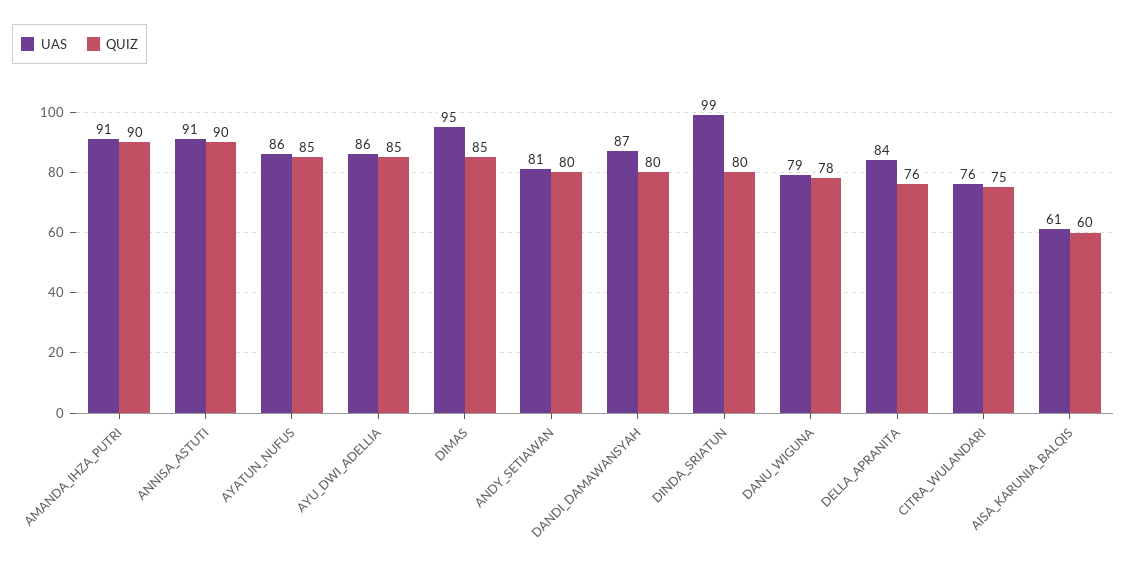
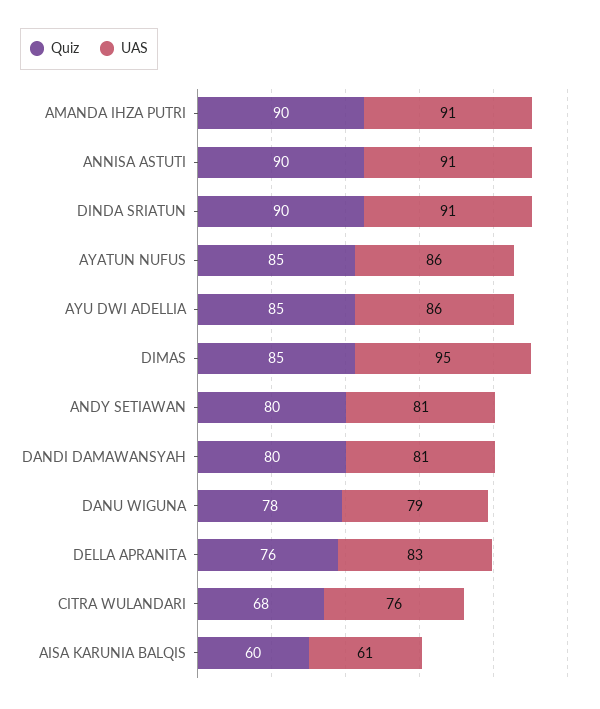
  {
    "UAS": {
      "AMANDA_IHZA_PUTRI": 91,
      "ANNISA_ASTUTI": 91,
      "AYATUN_NUFUS": 86,
      "AYU_DWI_ADELLIA": 86,
      "DIMAS": 95,
      "ANDY_SETIAWAN": 81,
-     "DANDI_DAMAWANSYAH": 87,
+     "DANDI_DAMAWANSYAH": 81,
-     "DINDA_SRIATUN": 99,
+     "DINDA_SRIATUN": 91,
      "DANU_WIGUNA": 79,
-     "DELLA_APRANITA": 84,
+     "DELLA_APRANITA": 83,
      "CITRA_WULANDARI": 76,
      "AISA_KARUNIA_BALQIS": 61
    },
    "QUIZ": {
      "AMANDA_IHZA_PUTRI": 90,
      "ANNISA_ASTUTI": 90,
      "AYATUN_NUFUS": 85,
      "AYU_DWI_ADELLIA": 85,
      "DIMAS": 85,
      "ANDY_SETIAWAN": 80,
      "DANDI_DAMAWANSYAH": 80,
-     "DINDA_SRIATUN": 80,
+     "DINDA_SRIATUN": 90,
      "DANU_WIGUNA": 78,
      "DELLA_APRANITA": 76,
-     "CITRA_WULANDARI": 75,
+     "CITRA_WULANDARI": 68,
      "AISA_KARUNIA_BALQIS": 60
    }
  }

